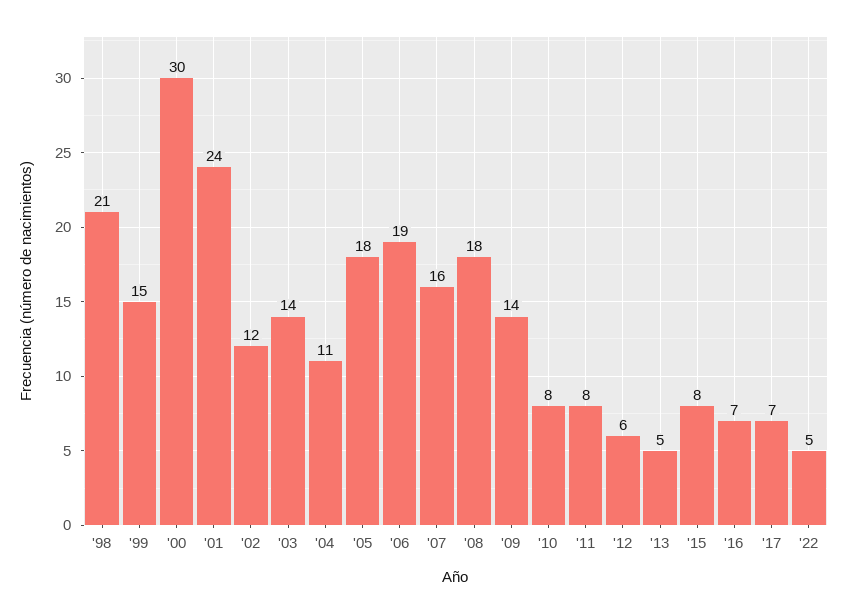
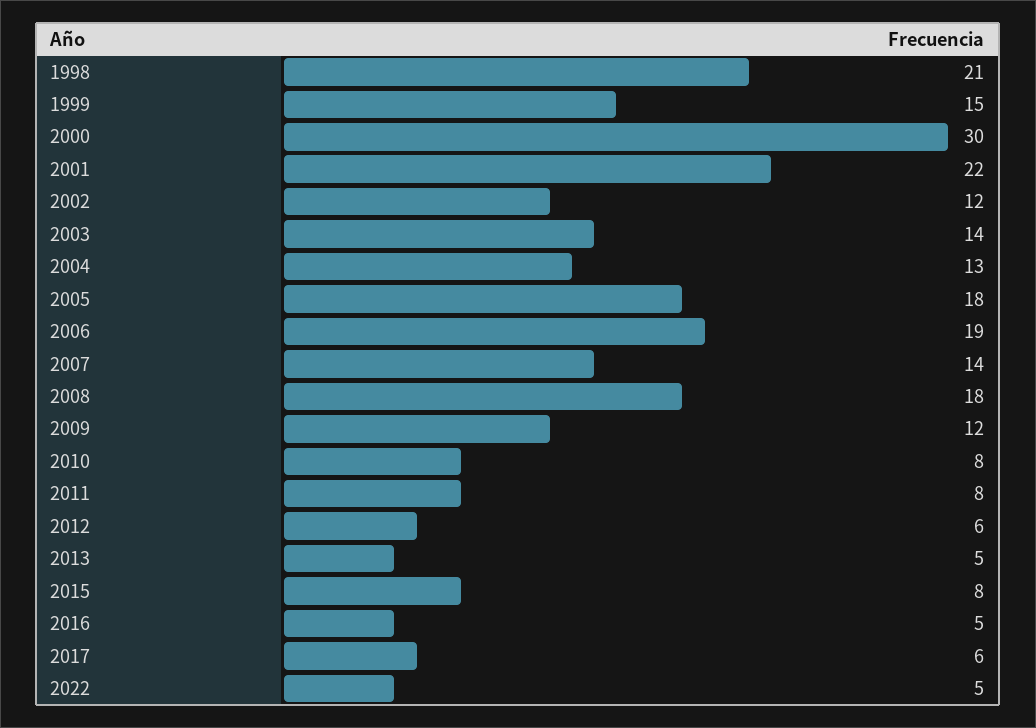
  {
    "'98": 21,
    "'99": 15,
    "'00": 30,
-   "'01": 24,
+   "'01": 22,
    "'02": 12,
    "'03": 14,
-   "'04": 11,
+   "'04": 13,
    "'05": 18,
    "'06": 19,
-   "'07": 16,
+   "'07": 14,
    "'08": 18,
-   "'09": 14,
+   "'09": 12,
    "'10": 8,
    "'11": 8,
    "'12": 6,
    "'13": 5,
    "'15": 8,
-   "'16": 7,
+   "'16": 5,
-   "'17": 7,
+   "'17": 6,
    "'22": 5
  }

